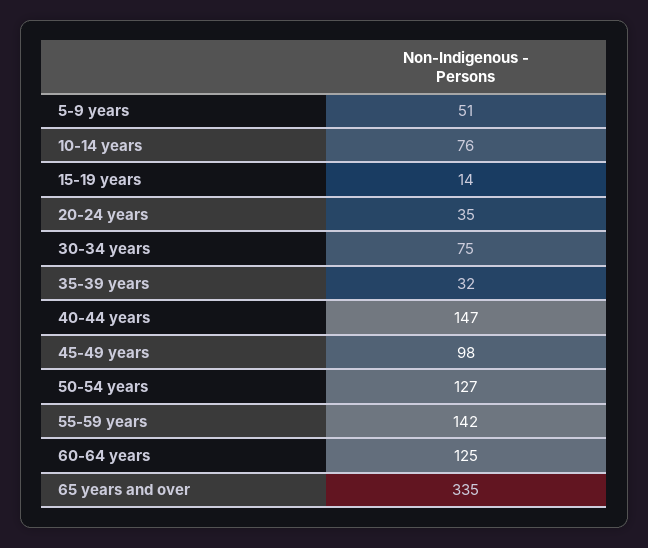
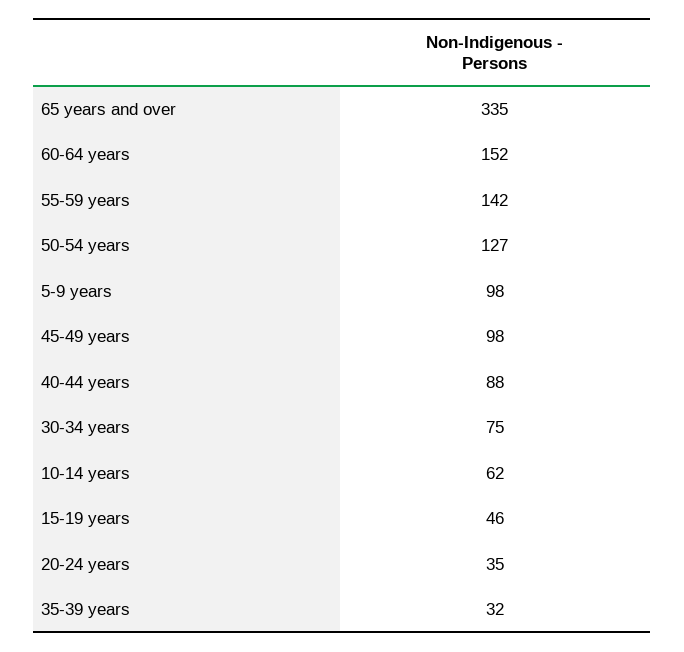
  {
-   "5-9 years": 51,
+   "5-9 years": 98,
-   "10-14 years": 76,
+   "10-14 years": 62,
-   "15-19 years": 14,
+   "15-19 years": 46,
    "20-24 years": 35,
    "30-34 years": 75,
    "35-39 years": 32,
-   "40-44 years": 147,
+   "40-44 years": 88,
    "45-49 years": 98,
    "50-54 years": 127,
    "55-59 years": 142,
-   "60-64 years": 125,
+   "60-64 years": 152,
    "65 years and over": 335
  }

